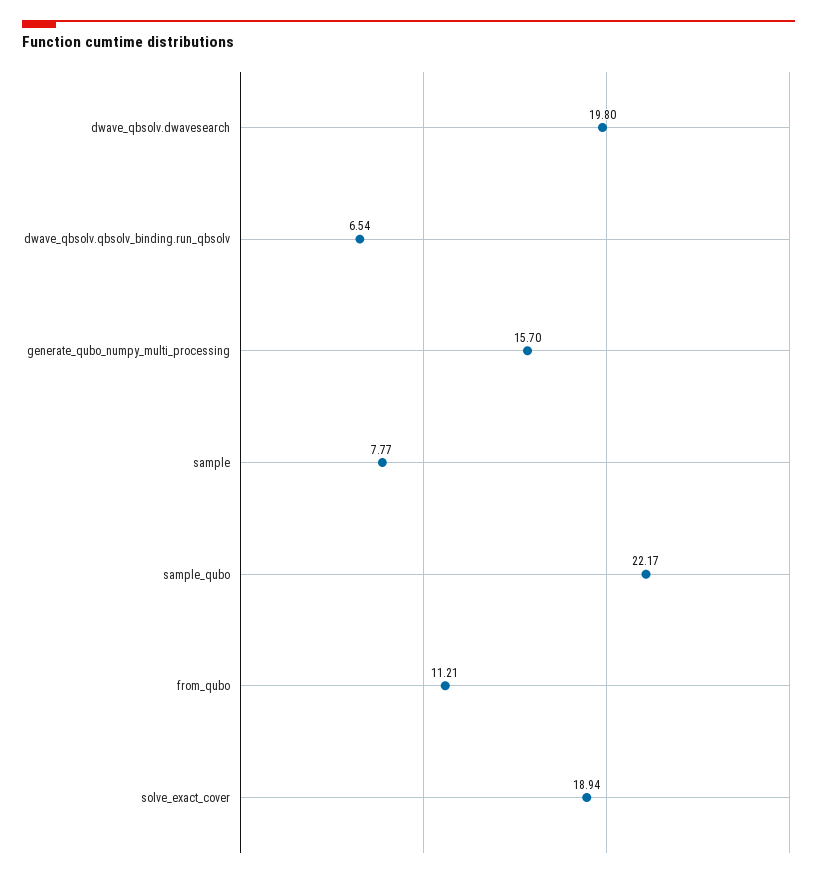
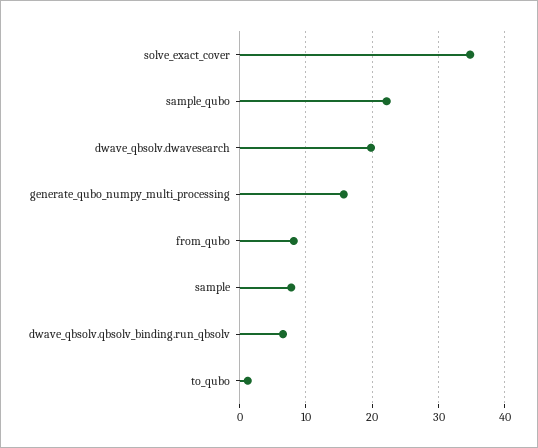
  {
    "dwave_qbsolv.dwavesearch": 19.8,
    "dwave_qbsolv.qbsolv_binding.run_qbsolv": 6.54,
    "generate_qubo_numpy_multi_processing": 15.7,
    "sample": 7.77,
    "sample_qubo": 22.17,
-   "from_qubo": 11.21,
+   "from_qubo": 8,
-   "solve_exact_cover": 18.94
+   "solve_exact_cover": 35,
+   "to_qubo": 1
  }

